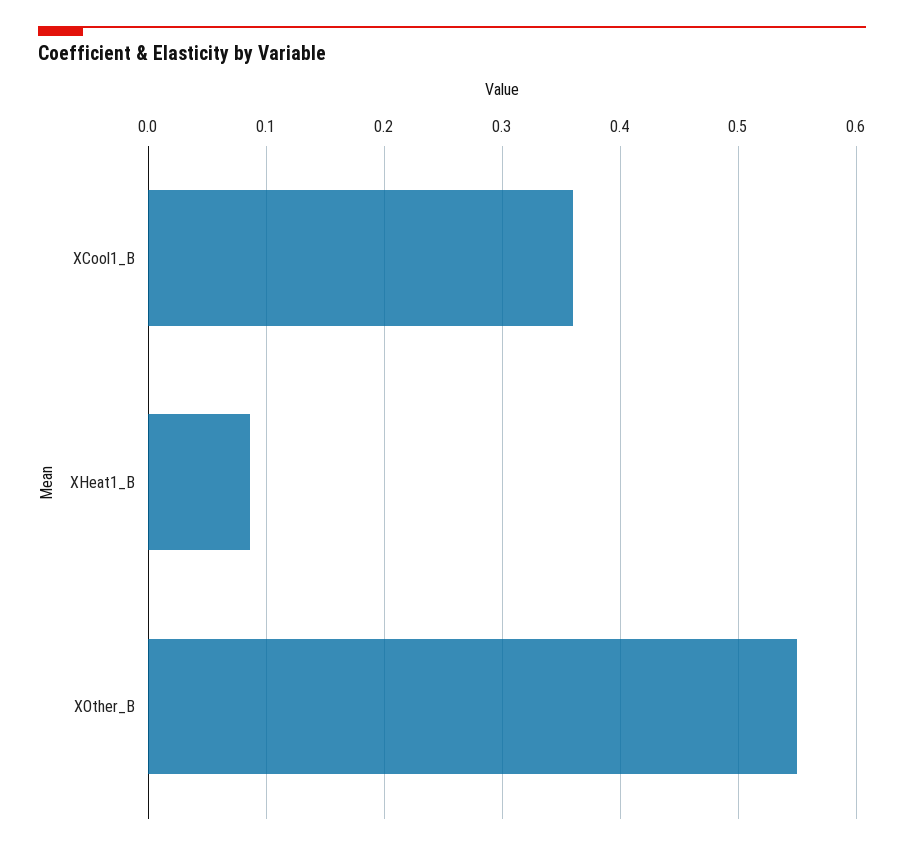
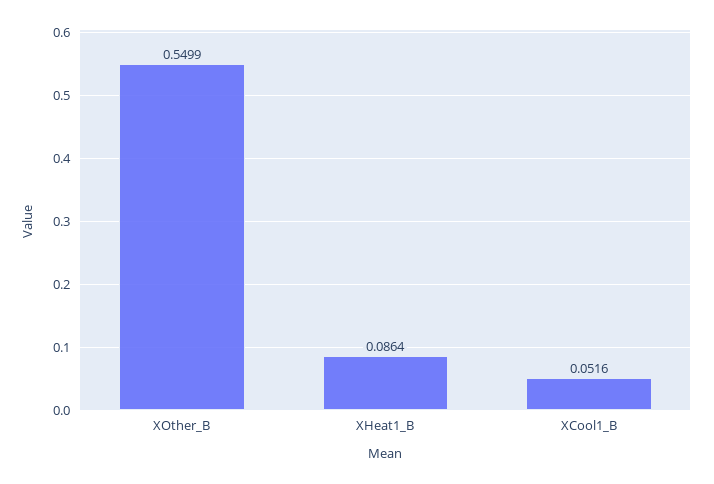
  {
-   "XCool1_B": 0.36,
+   "XCool1_B": 0.0516,
    "XHeat1_B": 0.0864,
    "XOther_B": 0.5499
  }

